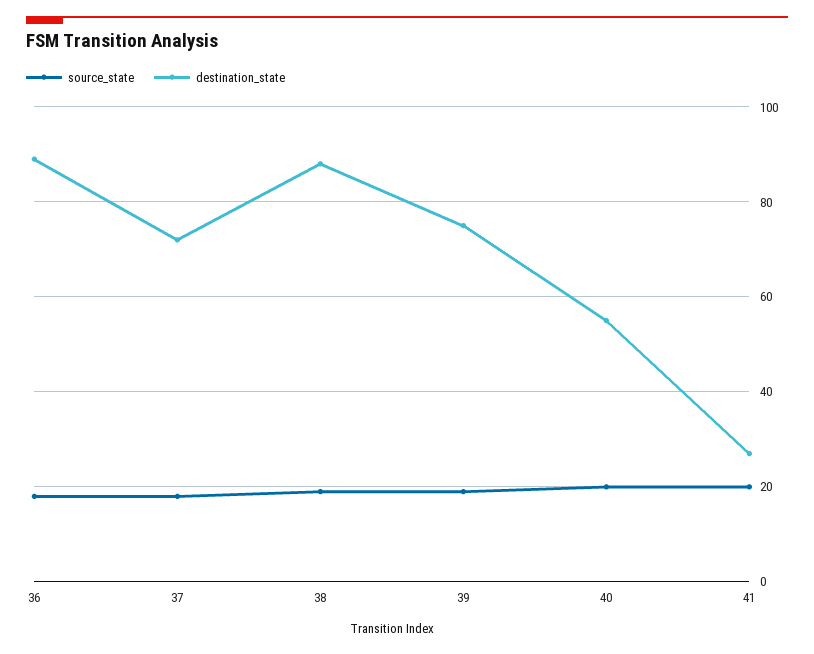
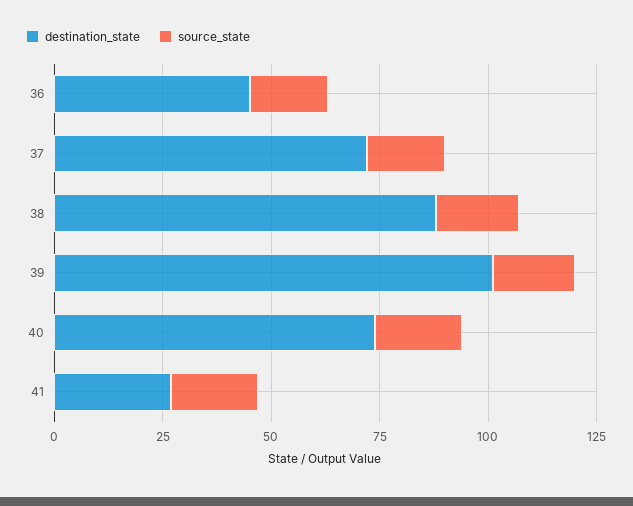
  {
    "source_state": {
      "36": 20,
      "37": 20,
      "38": 20,
      "39": 20,
      "40": 20,
      "41": 20
    },
    "destination_state": {
-     "36": 90,
+     "36": 45,
      "37": 70,
      "38": 90,
-     "39": 75,
+     "39": 100,
-     "40": 55,
+     "40": 75,
      "41": 25
    }
  }

